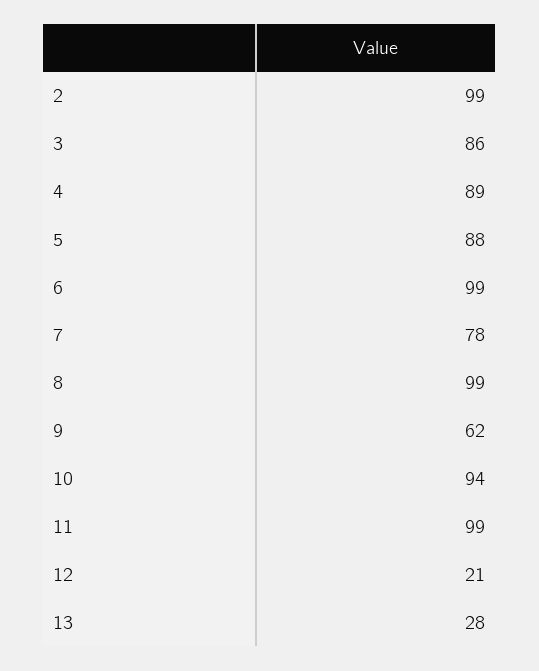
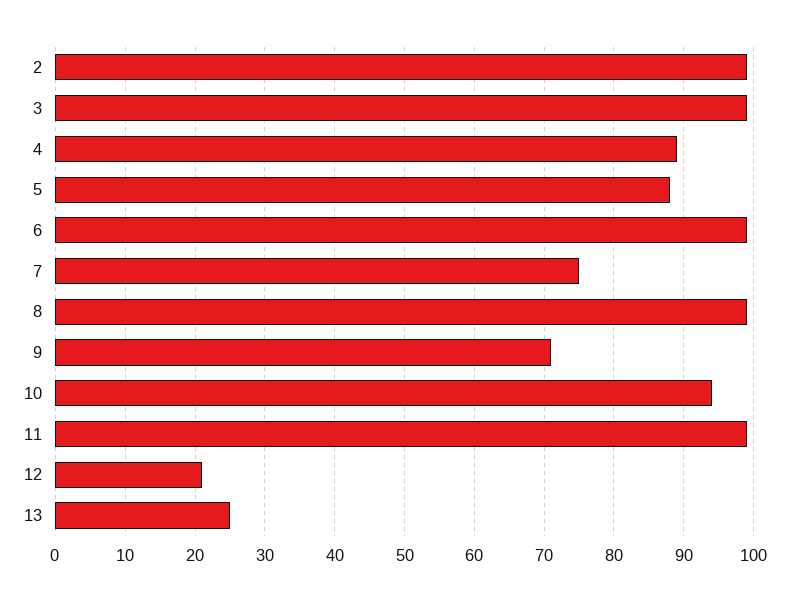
  {
    "2": 99,
-   "3": 86,
+   "3": 99,
    "4": 89,
    "5": 88,
    "6": 99,
-   "7": 78,
+   "7": 75,
    "8": 99,
-   "9": 62,
+   "9": 71,
    "10": 94,
    "11": 99,
    "12": 21,
-   "13": 28
+   "13": 25
  }

